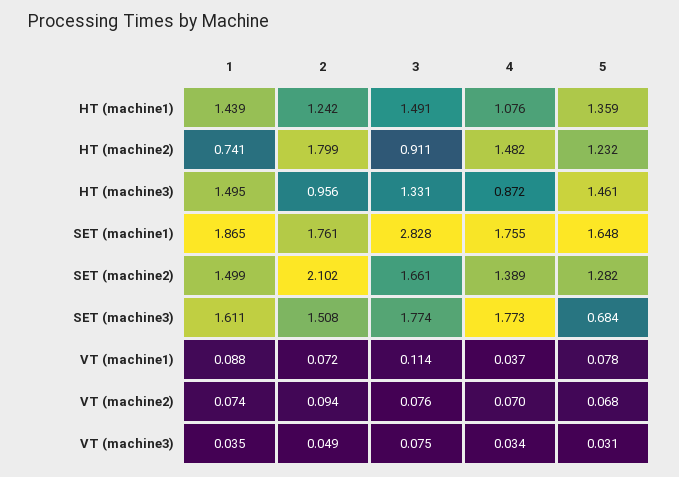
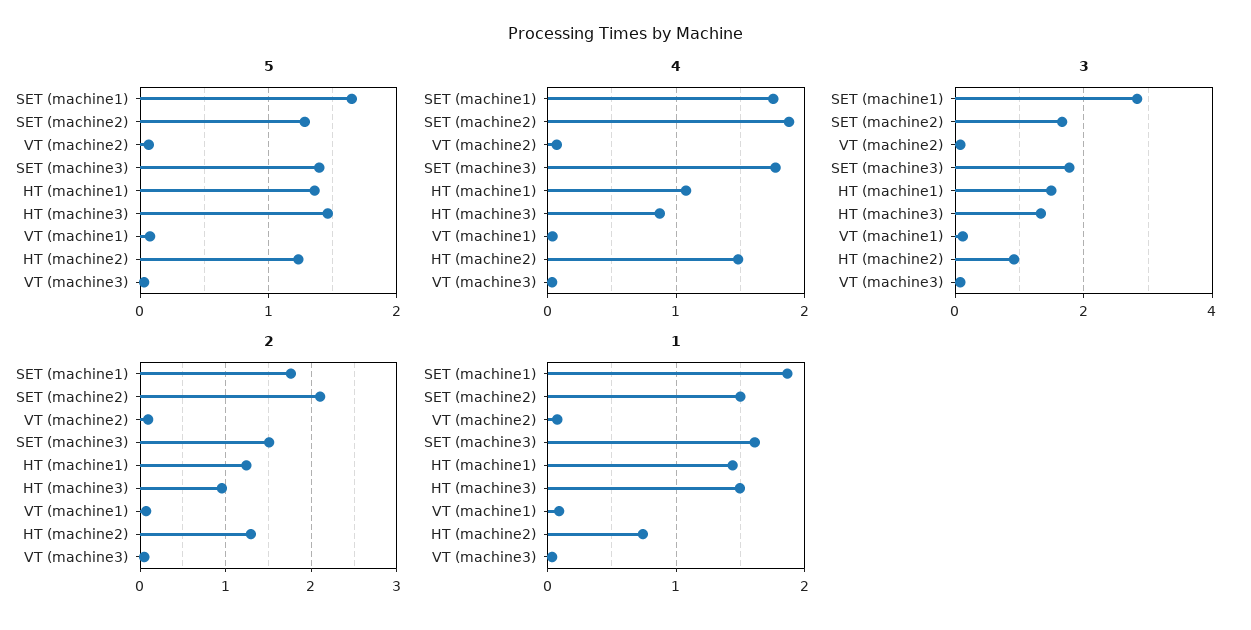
  {
    "1": {
      "HT (machine1)": 1.439,
      "HT (machine2)": 0.741,
      "HT (machine3)": 1.495,
      "SET (machine1)": 1.865,
      "SET (machine2)": 1.499,
      "SET (machine3)": 1.611,
      "VT (machine1)": 0.088,
      "VT (machine2)": 0.074,
      "VT (machine3)": 0.035
    },
    "2": {
      "HT (machine1)": 1.242,
-     "HT (machine2)": 1.799,
+     "HT (machine2)": 1.3,
      "HT (machine3)": 0.956,
      "SET (machine1)": 1.761,
      "SET (machine2)": 2.102,
      "SET (machine3)": 1.508,
      "VT (machine1)": 0.072,
      "VT (machine2)": 0.094,
      "VT (machine3)": 0.049
    },
    "3": {
      "HT (machine1)": 1.491,
      "HT (machine2)": 0.911,
      "HT (machine3)": 1.331,
      "SET (machine1)": 2.828,
      "SET (machine2)": 1.661,
      "SET (machine3)": 1.774,
      "VT (machine1)": 0.114,
      "VT (machine2)": 0.076,
      "VT (machine3)": 0.075
    },
    "4": {
      "HT (machine1)": 1.076,
      "HT (machine2)": 1.482,
      "HT (machine3)": 0.872,
      "SET (machine1)": 1.755,
-     "SET (machine2)": 1.389,
+     "SET (machine2)": 1.9,
      "SET (machine3)": 1.773,
      "VT (machine1)": 0.037,
      "VT (machine2)": 0.07,
      "VT (machine3)": 0.034
    },
    "5": {
      "HT (machine1)": 1.359,
      "HT (machine2)": 1.232,
      "HT (machine3)": 1.461,
      "SET (machine1)": 1.648,
      "SET (machine2)": 1.282,
-     "SET (machine3)": 0.684,
+     "SET (machine3)": 1.4,
      "VT (machine1)": 0.078,
      "VT (machine2)": 0.068,
      "VT (machine3)": 0.031
    }
  }

